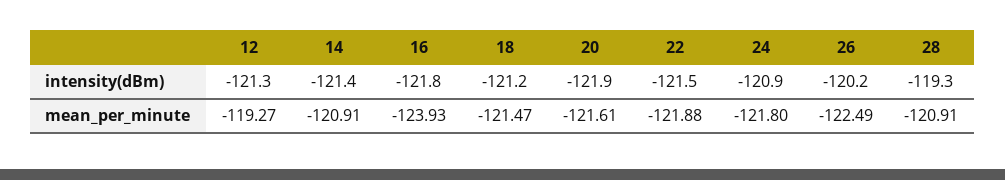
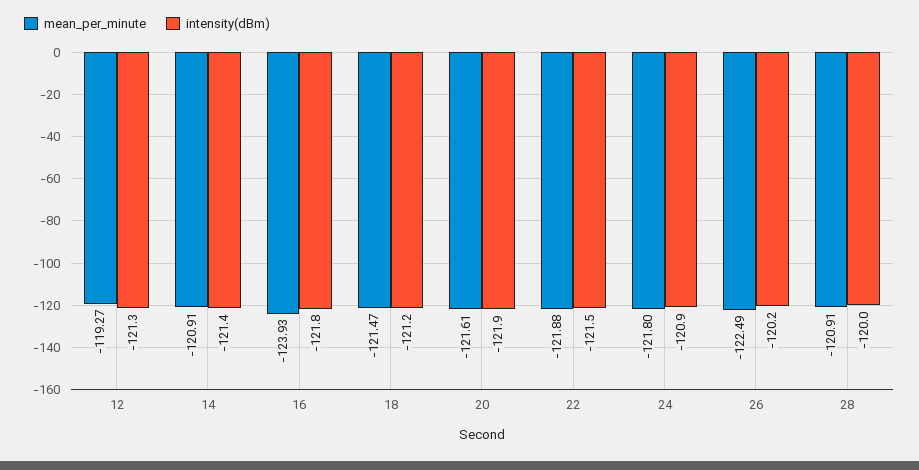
  {
    "intensity(dBm)": {
      "12": -121.3,
      "14": -121.4,
      "16": -121.8,
      "18": -121.2,
      "20": -121.9,
      "22": -121.5,
      "24": -120.9,
      "26": -120.2,
-     "28": -119.3
+     "28": -120
    },
    "mean_per_minute": {
      "12": -119.27,
      "14": -120.91,
      "16": -123.93,
      "18": -121.47,
      "20": -121.61,
      "22": -121.88,
      "24": -121.8,
      "26": -122.49,
      "28": -120.91
    }
  }

